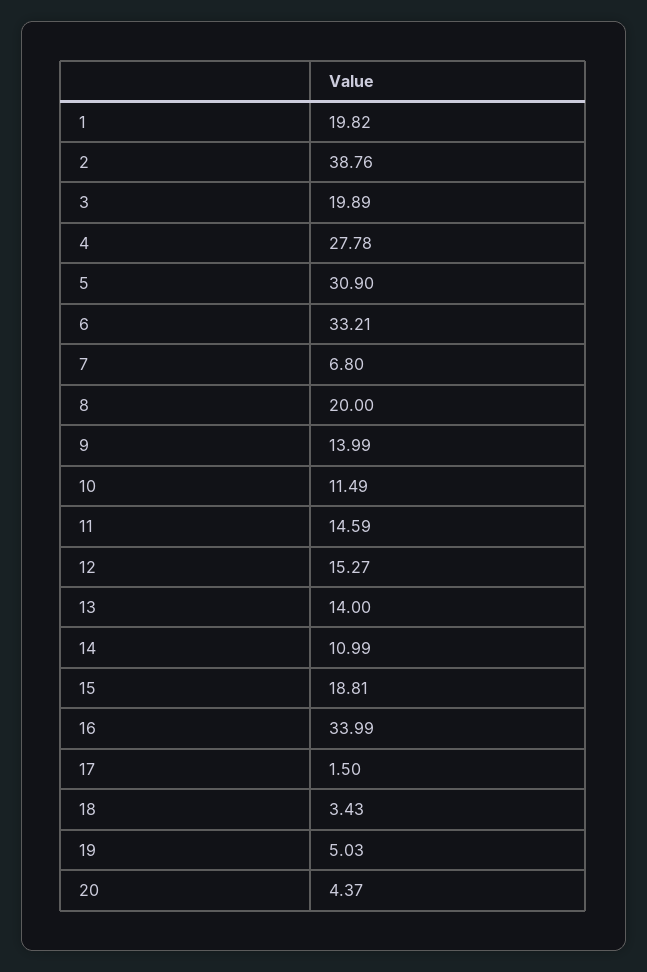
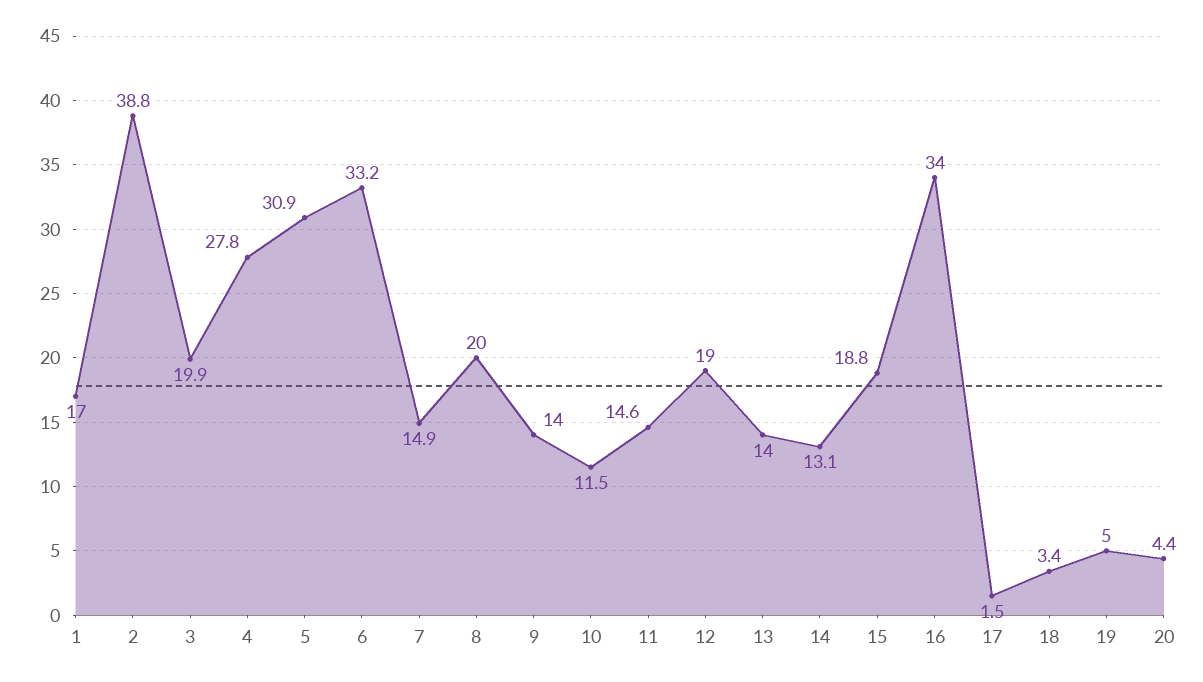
  {
-   "1": 19.82,
+   "1": 17,
    "2": 38.76,
    "3": 19.89,
    "4": 27.78,
    "5": 30.9,
    "6": 33.21,
-   "7": 6.8,
+   "7": 14.9,
    "8": 20,
    "9": 13.99,
    "10": 11.49,
    "11": 14.59,
-   "12": 15.27,
+   "12": 19,
    "13": 14,
-   "14": 10.99,
+   "14": 13.1,
    "15": 18.81,
    "16": 33.99,
    "17": 1.5,
    "18": 3.43,
    "19": 5.03,
    "20": 4.37
  }

